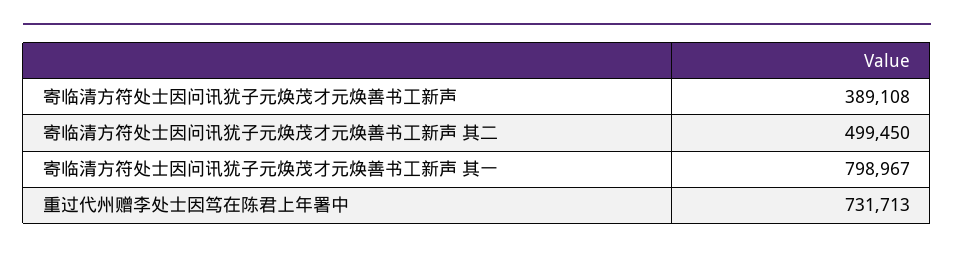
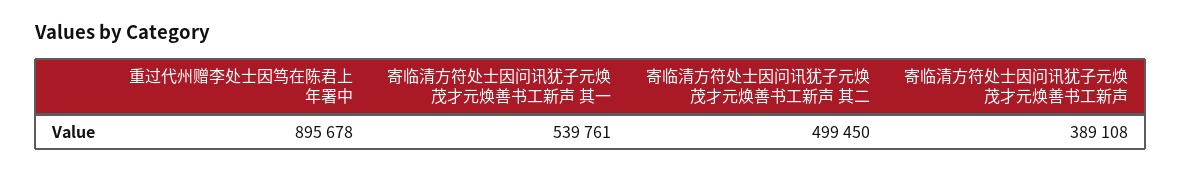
  {
    "寄临清方符处士因问讯犹子元焕茂才元焕善书工新声": 389108,
    "寄临清方符处士因问讯犹子元焕茂才元焕善书工新声 其二": 499450,
-   "寄临清方符处士因问讯犹子元焕茂才元焕善书工新声 其一": 798967,
+   "寄临清方符处士因问讯犹子元焕茂才元焕善书工新声 其一": 539761,
-   "重过代州赠李处士因笃在陈君上年署中": 731713
+   "重过代州赠李处士因笃在陈君上年署中": 895678
  }

